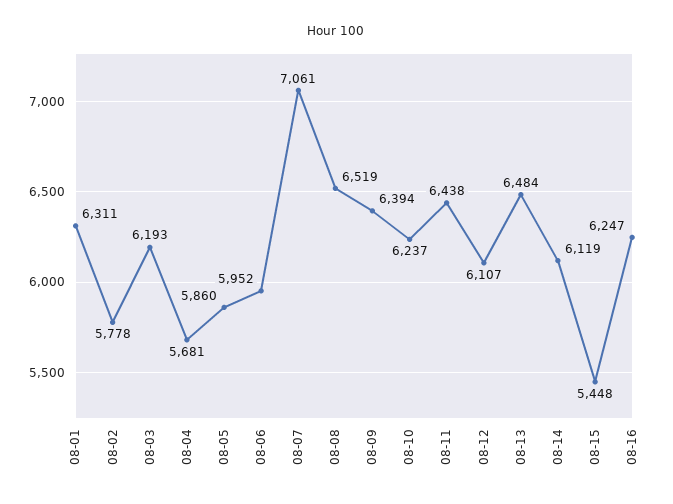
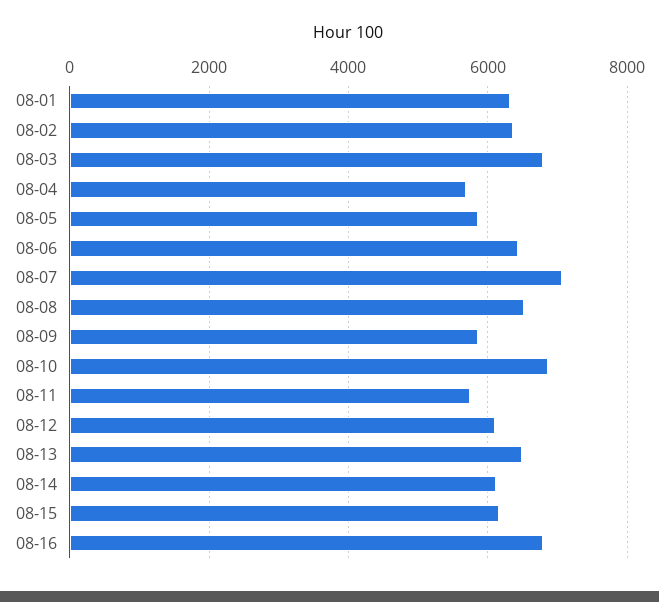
  {
    "08-01": 6311,
-   "08-02": 5778,
+   "08-02": 6400,
-   "08-03": 6193,
+   "08-03": 6800,
    "08-04": 5681,
    "08-05": 5860,
-   "08-06": 5952,
+   "08-06": 6400,
    "08-07": 7061,
    "08-08": 6519,
-   "08-09": 6394,
+   "08-09": 5800,
-   "08-10": 6237,
+   "08-10": 6800,
-   "08-11": 6438,
+   "08-11": 5800,
    "08-12": 6107,
    "08-13": 6484,
    "08-14": 6119,
-   "08-15": 5448,
+   "08-15": 6200,
-   "08-16": 6247
+   "08-16": 6800
  }

